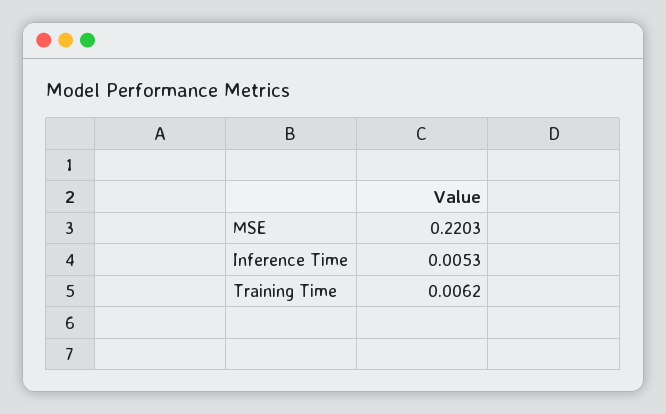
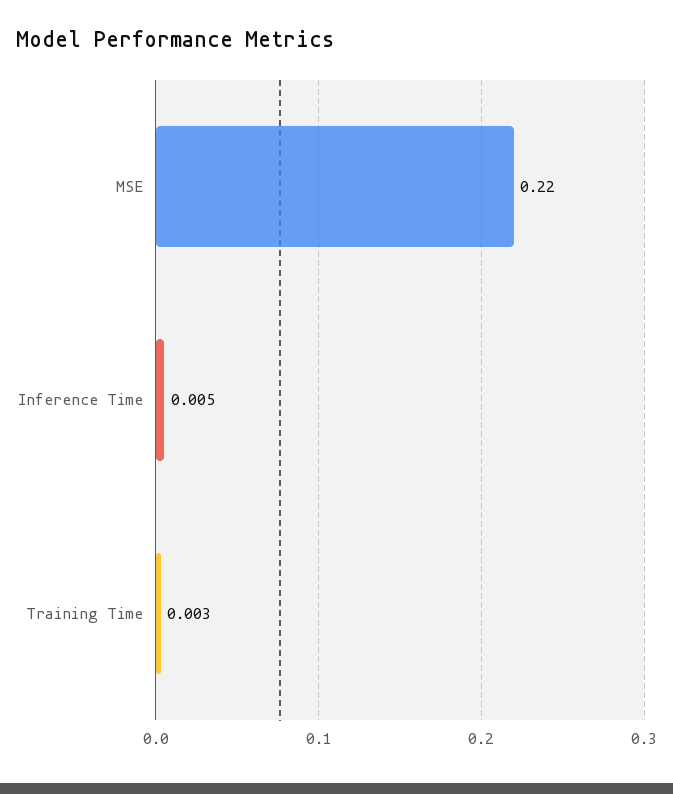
  {
    "MSE": 0.2203,
    "Inference Time": 0.0053,
-   "Training Time": 0.0062
+   "Training Time": 0.003
  }

